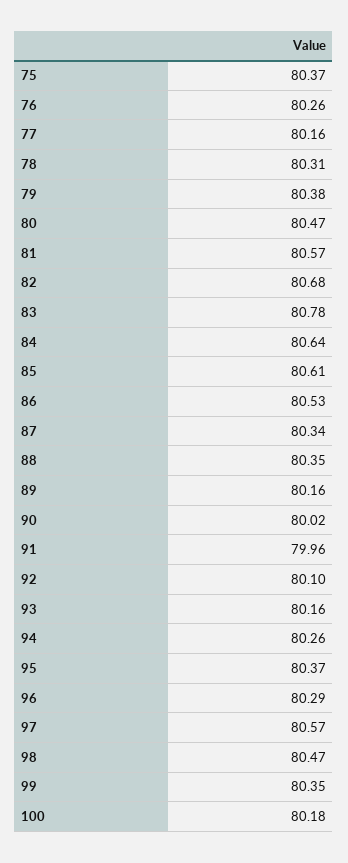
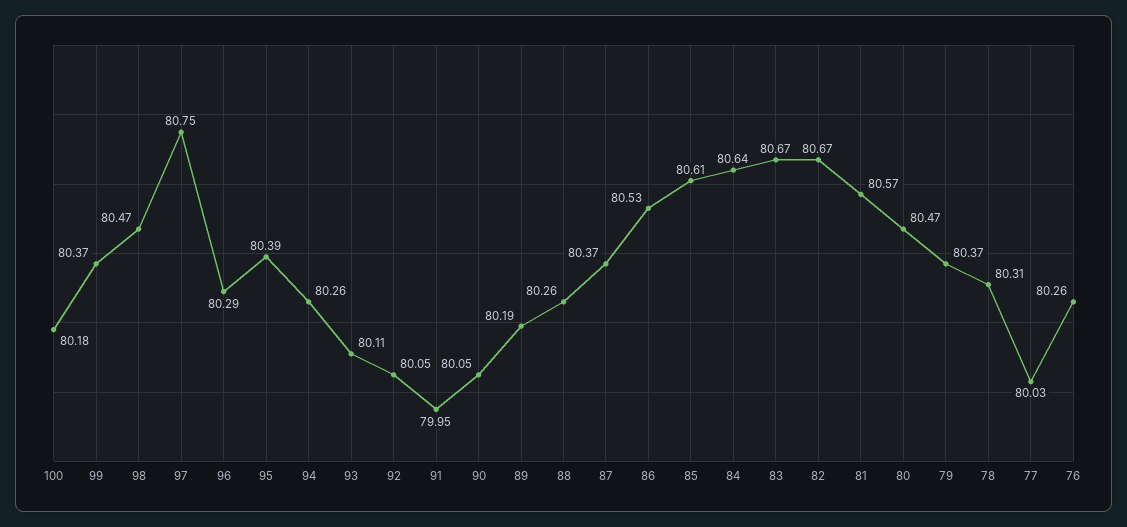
  {
-   "75": 80.37,
    "76": 80.26,
-   "77": 80.16,
+   "77": 80.03,
    "78": 80.31,
-   "79": 80.38,
+   "79": 80.37,
    "80": 80.47,
    "81": 80.57,
-   "82": 80.68,
+   "82": 80.67,
-   "83": 80.78,
+   "83": 80.67,
    "84": 80.64,
    "85": 80.61,
    "86": 80.53,
-   "87": 80.34,
+   "87": 80.37,
-   "88": 80.35,
+   "88": 80.26,
-   "89": 80.16,
+   "89": 80.19,
-   "90": 80.02,
+   "90": 80.05,
-   "91": 79.96,
+   "91": 79.95,
-   "92": 80.1,
+   "92": 80.05,
-   "93": 80.16,
+   "93": 80.11,
    "94": 80.26,
-   "95": 80.37,
+   "95": 80.39,
    "96": 80.29,
-   "97": 80.57,
+   "97": 80.75,
    "98": 80.47,
-   "99": 80.35,
+   "99": 80.37,
    "100": 80.18
  }

